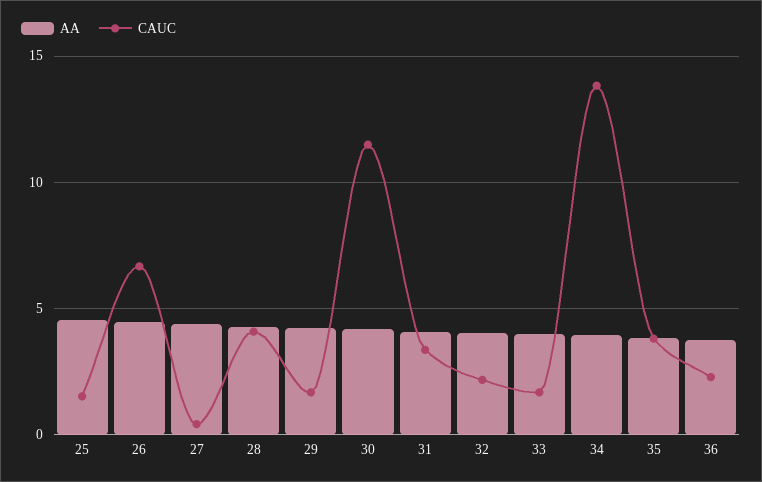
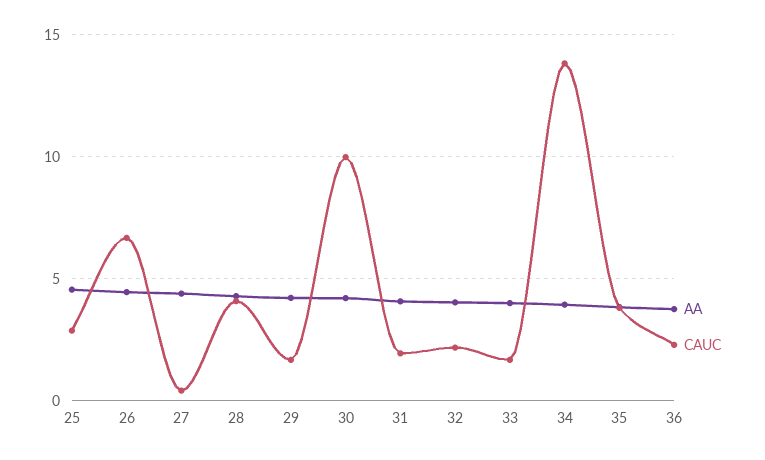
  {
    "AA": {
      "25": 4.5,
      "26": 4.5,
      "27": 4.5,
      "28": 4.5,
      "29": 4,
      "30": 4,
      "31": 4,
      "32": 4,
      "33": 4,
      "34": 4,
      "35": 4,
      "36": 4
    },
    "CAUC": {
-     "25": 1.5,
+     "25": 3,
      "26": 6.5,
      "27": 0.5,
      "28": 4,
      "29": 1.5,
-     "30": 11.5,
+     "30": 10,
-     "31": 3.5,
+     "31": 2,
      "32": 2,
      "33": 1.5,
      "34": 14,
      "35": 4,
      "36": 2.5
    }
  }

